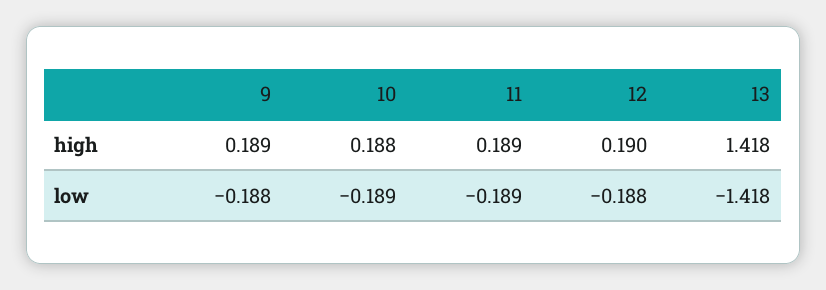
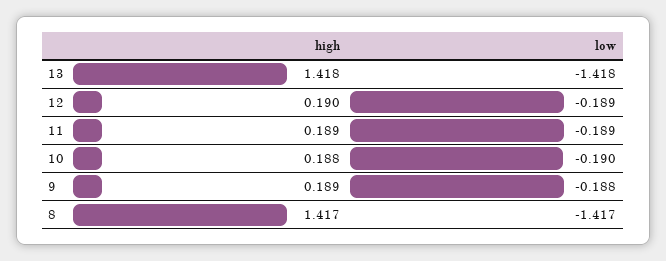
  {
    "9": {
      "high": 0.189,
      "low": -0.188
    },
    "10": {
      "high": 0.188,
-     "low": -0.189
+     "low": -0.19
    },
    "11": {
      "high": 0.189,
      "low": -0.189
    },
    "12": {
      "high": 0.19,
-     "low": -0.188
+     "low": -0.189
    },
    "13": {
      "high": 1.418,
      "low": -1.418
-   }
+   },
+   "8": {
+     "high": 1.417,
+     "low": -1.417
+   }
  }

